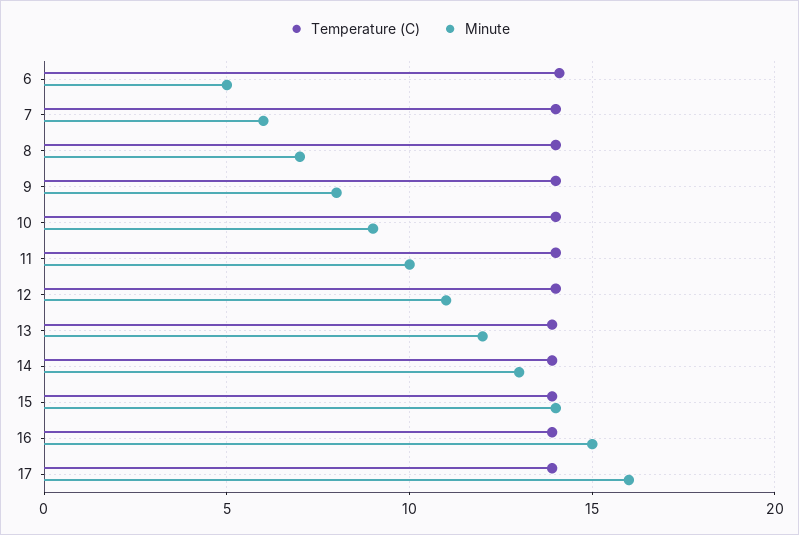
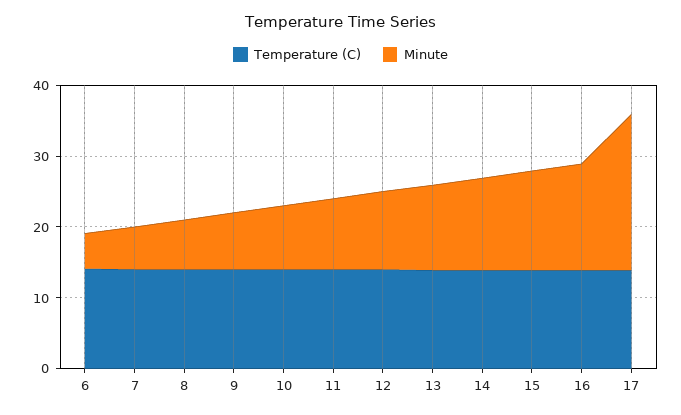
  {
    "Temperature (C)": {
      "6": 14,
      "7": 14,
      "8": 14,
      "9": 14,
      "10": 14,
      "11": 14,
      "12": 14,
      "13": 14,
      "14": 14,
      "15": 14,
      "16": 14,
      "17": 14
    },
    "Minute": {
      "6": 5,
      "7": 6,
      "8": 7,
      "9": 8,
      "10": 9,
      "11": 10,
      "12": 11,
      "13": 12,
      "14": 13,
      "15": 14,
      "16": 15,
-     "17": 16
+     "17": 22
    }
  }

